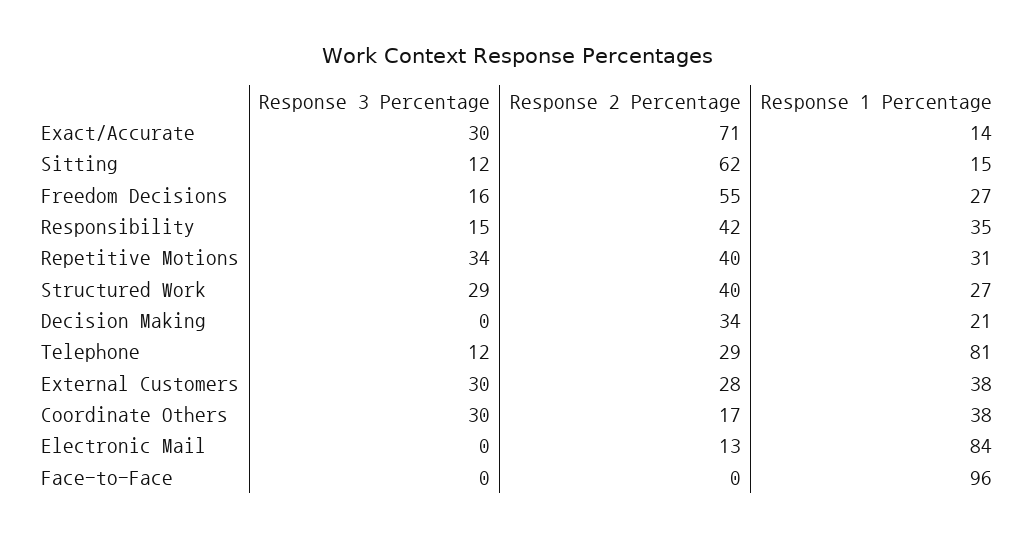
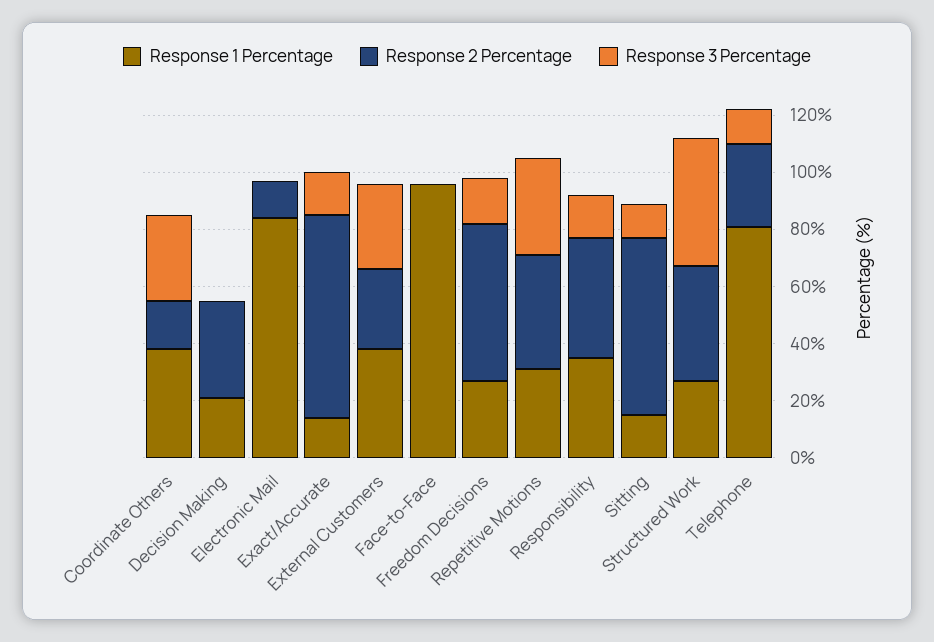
  {
    "Response 3 Percentage": {
-     "Exact/Accurate": 30,
+     "Exact/Accurate": 15,
      "Sitting": 12,
      "Freedom Decisions": 16,
      "Responsibility": 15,
      "Repetitive Motions": 34,
-     "Structured Work": 29,
+     "Structured Work": 45,
      "Decision Making": 0,
      "Telephone": 12,
      "External Customers": 30,
      "Coordinate Others": 30,
      "Electronic Mail": 0,
      "Face-to-Face": 0
    },
    "Response 2 Percentage": {
      "Exact/Accurate": 71,
      "Sitting": 62,
      "Freedom Decisions": 55,
      "Responsibility": 42,
      "Repetitive Motions": 40,
      "Structured Work": 40,
      "Decision Making": 34,
      "Telephone": 29,
      "External Customers": 28,
      "Coordinate Others": 17,
      "Electronic Mail": 13,
      "Face-to-Face": 0
    },
    "Response 1 Percentage": {
      "Exact/Accurate": 14,
      "Sitting": 15,
      "Freedom Decisions": 27,
      "Responsibility": 35,
      "Repetitive Motions": 31,
      "Structured Work": 27,
      "Decision Making": 21,
      "Telephone": 81,
      "External Customers": 38,
      "Coordinate Others": 38,
      "Electronic Mail": 84,
      "Face-to-Face": 96
    }
  }

